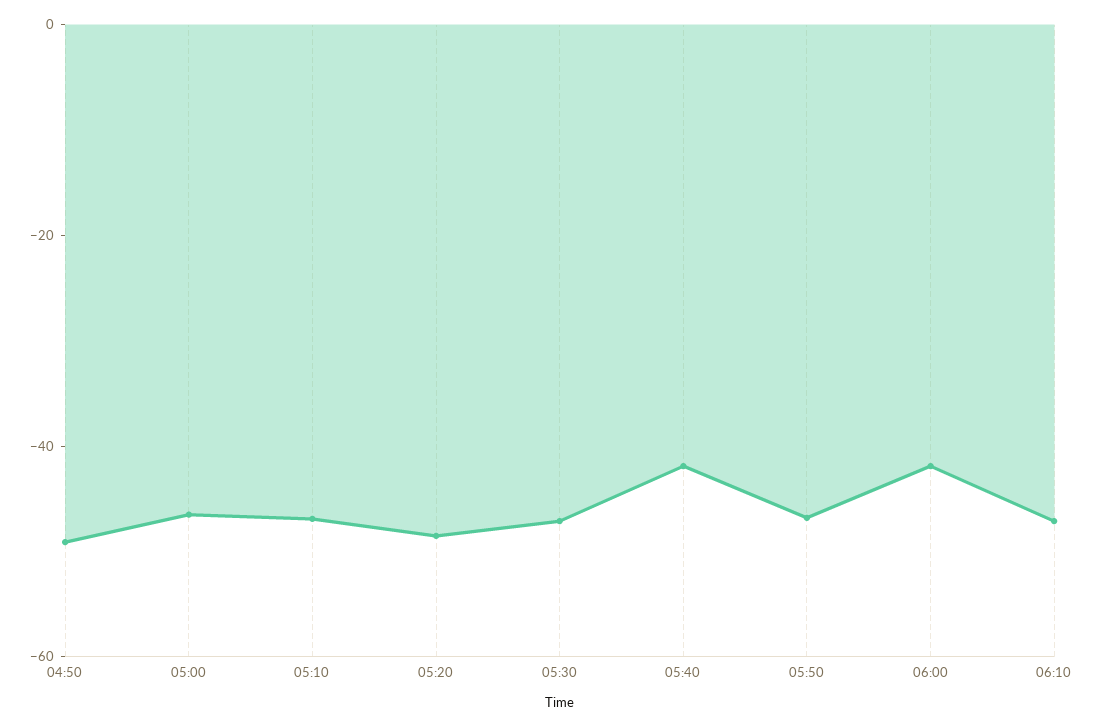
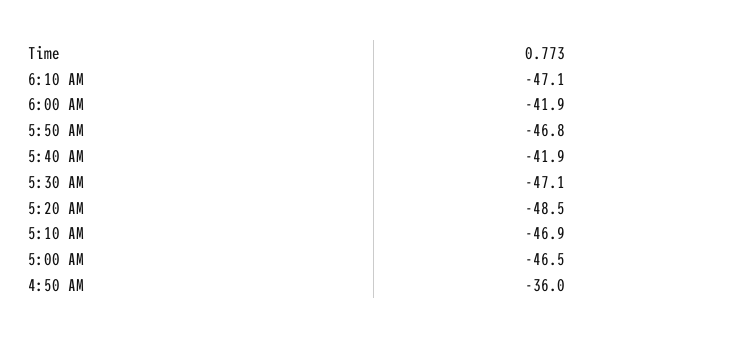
  {
-   "04:50": -50,
+   "04:50": -36,
    "05:00": -46.5,
    "05:10": -46.9,
    "05:20": -48.5,
    "05:30": -47.1,
    "05:40": -41.9,
    "05:50": -46.8,
    "06:00": -41.9,
    "06:10": -47.1
  }

